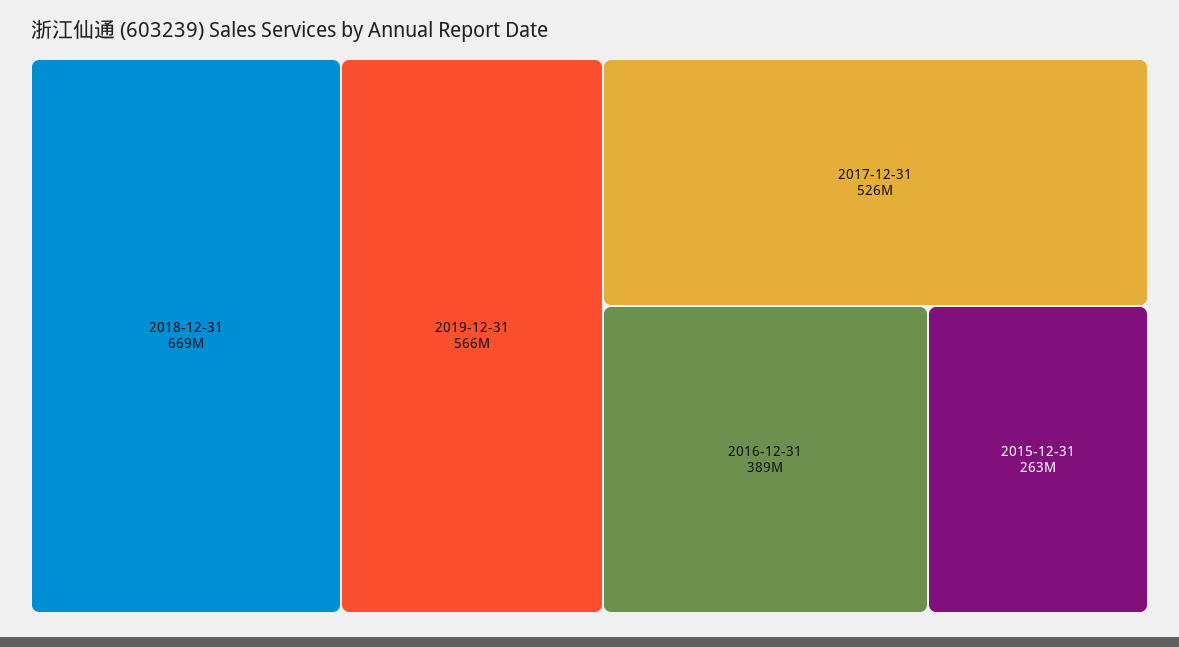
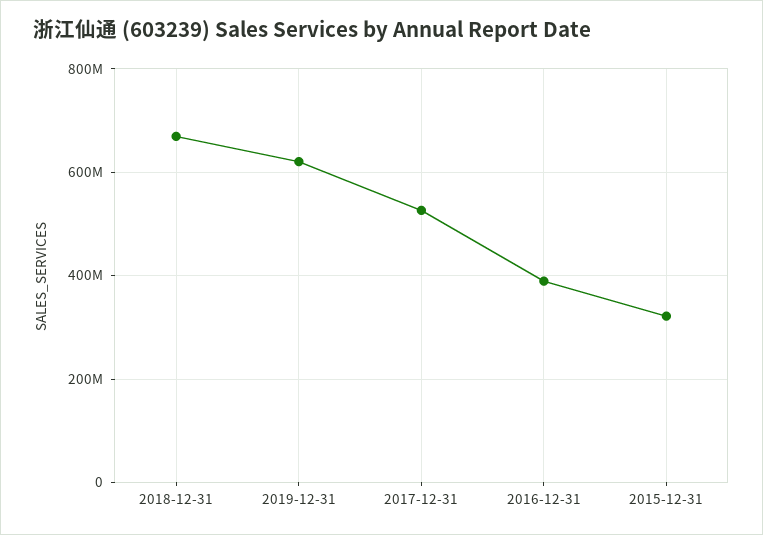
  {
    "2018-12-31": 669000000,
-   "2019-12-31": 566000000,
+   "2019-12-31": 620000000,
    "2017-12-31": 526000000,
    "2016-12-31": 389000000,
-   "2015-12-31": 263000000
+   "2015-12-31": 320000000
  }

